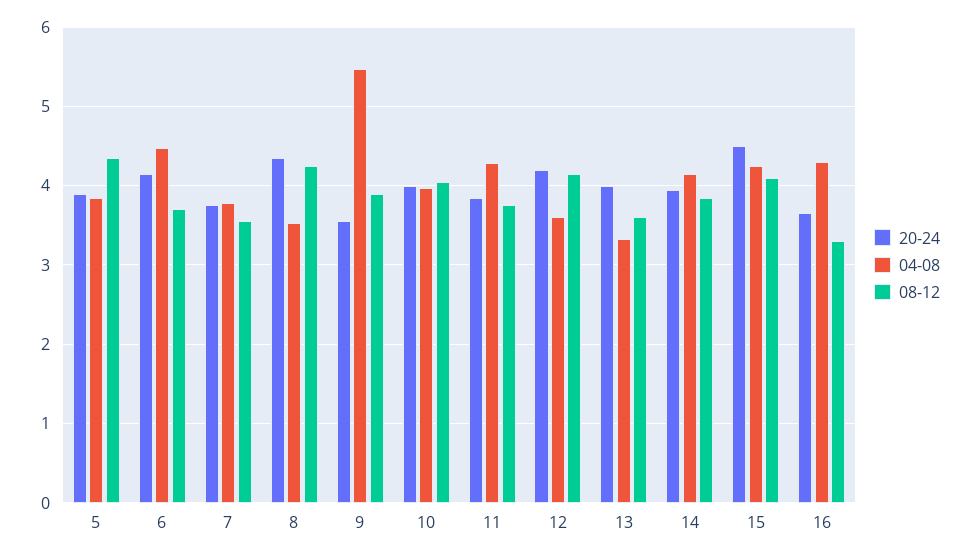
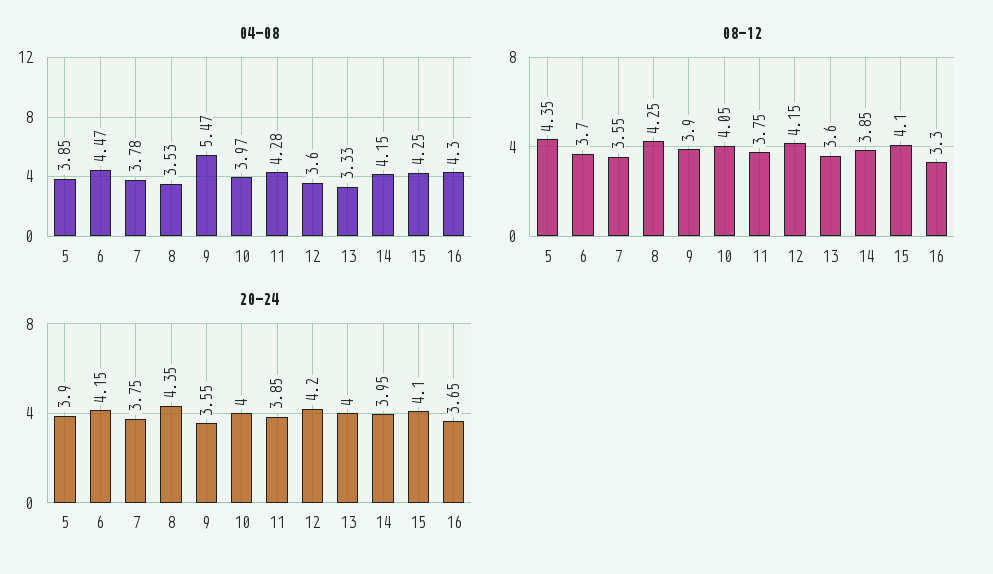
  {
    "20-24": {
      "5": 3.9,
      "6": 4.15,
      "7": 3.75,
      "8": 4.35,
      "9": 3.55,
      "10": 4,
      "11": 3.85,
      "12": 4.2,
      "13": 4,
      "14": 3.95,
-     "15": 4.5,
+     "15": 4.1,
      "16": 3.65
    },
    "04-08": {
      "5": 3.85,
      "6": 4.47,
      "7": 3.78,
      "8": 3.53,
      "9": 5.47,
      "10": 3.97,
      "11": 4.28,
      "12": 3.6,
      "13": 3.33,
      "14": 4.15,
      "15": 4.25,
      "16": 4.3
    },
    "08-12": {
      "5": 4.35,
      "6": 3.7,
      "7": 3.55,
      "8": 4.25,
      "9": 3.9,
      "10": 4.05,
      "11": 3.75,
      "12": 4.15,
      "13": 3.6,
      "14": 3.85,
      "15": 4.1,
      "16": 3.3
    }
  }

